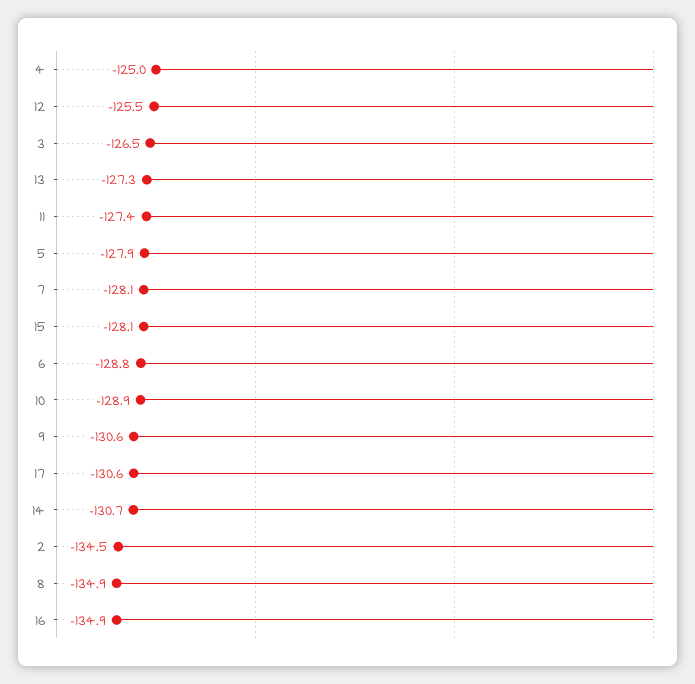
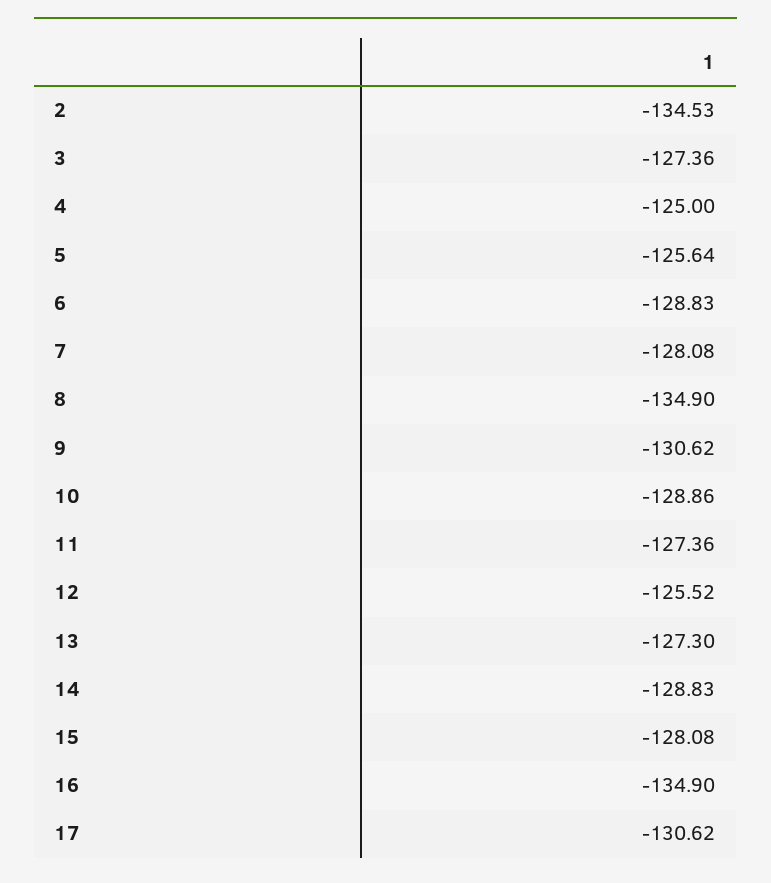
  {
    "4": -125,
    "12": -125.52,
-   "3": -126.5,
+   "3": -127.36,
    "13": -127.3,
    "11": -127.36,
-   "5": -127.9,
+   "5": -125.64,
    "7": -128.08,
    "15": -128.08,
    "6": -128.83,
    "10": -128.86,
    "9": -130.62,
    "17": -130.62,
-   "14": -130.7,
+   "14": -128.83,
    "2": -134.53,
    "8": -134.9,
    "16": -134.9
  }

